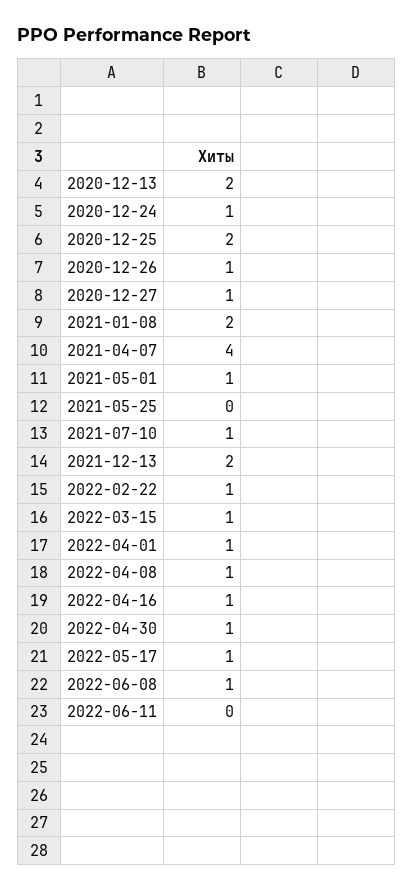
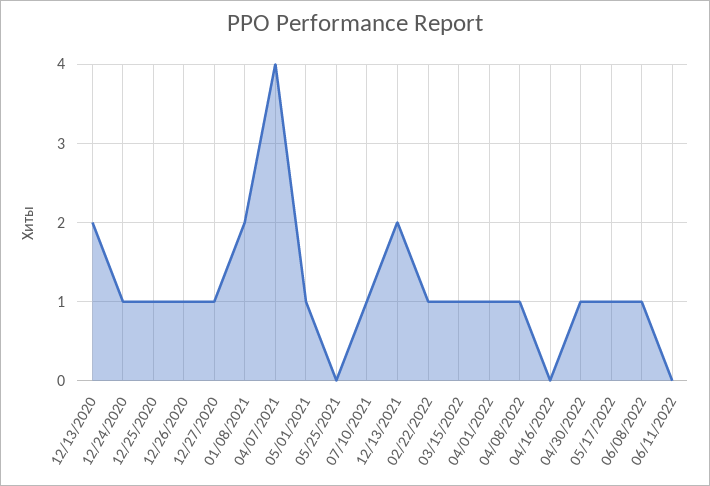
  {
    "2020-12-13": 2,
    "2020-12-24": 1,
-   "2020-12-25": 2,
+   "2020-12-25": 1,
    "2020-12-26": 1,
    "2020-12-27": 1,
    "2021-01-08": 2,
    "2021-04-07": 4,
    "2021-05-01": 1,
    "2021-05-25": 0,
    "2021-07-10": 1,
    "2021-12-13": 2,
    "2022-02-22": 1,
    "2022-03-15": 1,
    "2022-04-01": 1,
    "2022-04-08": 1,
-   "2022-04-16": 1,
+   "2022-04-16": 0,
    "2022-04-30": 1,
    "2022-05-17": 1,
    "2022-06-08": 1,
    "2022-06-11": 0
  }

